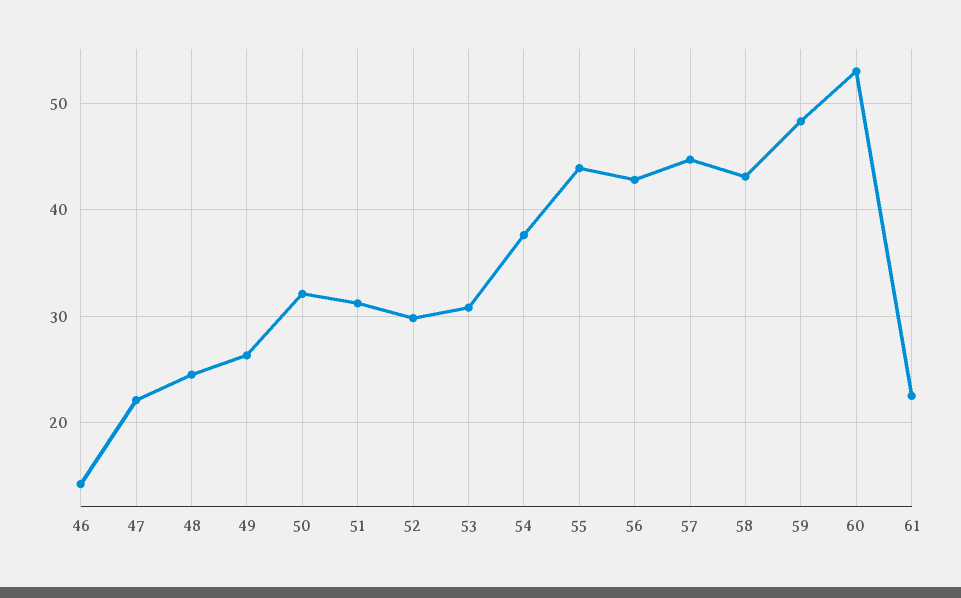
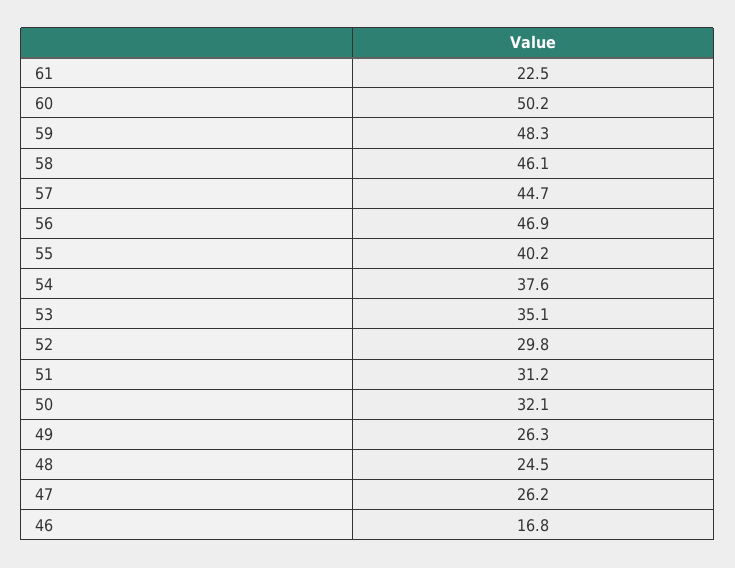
  {
-   "46": 14,
+   "46": 16.8,
-   "47": 22,
+   "47": 26.2,
    "48": 24.5,
    "49": 26.3,
    "50": 32.1,
    "51": 31.2,
    "52": 29.8,
-   "53": 31,
+   "53": 35.1,
    "54": 37.6,
-   "55": 44,
+   "55": 40.2,
-   "56": 43,
+   "56": 46.9,
    "57": 44.7,
-   "58": 43,
+   "58": 46.1,
    "59": 48.3,
-   "60": 53,
+   "60": 50.2,
    "61": 22.5
  }

